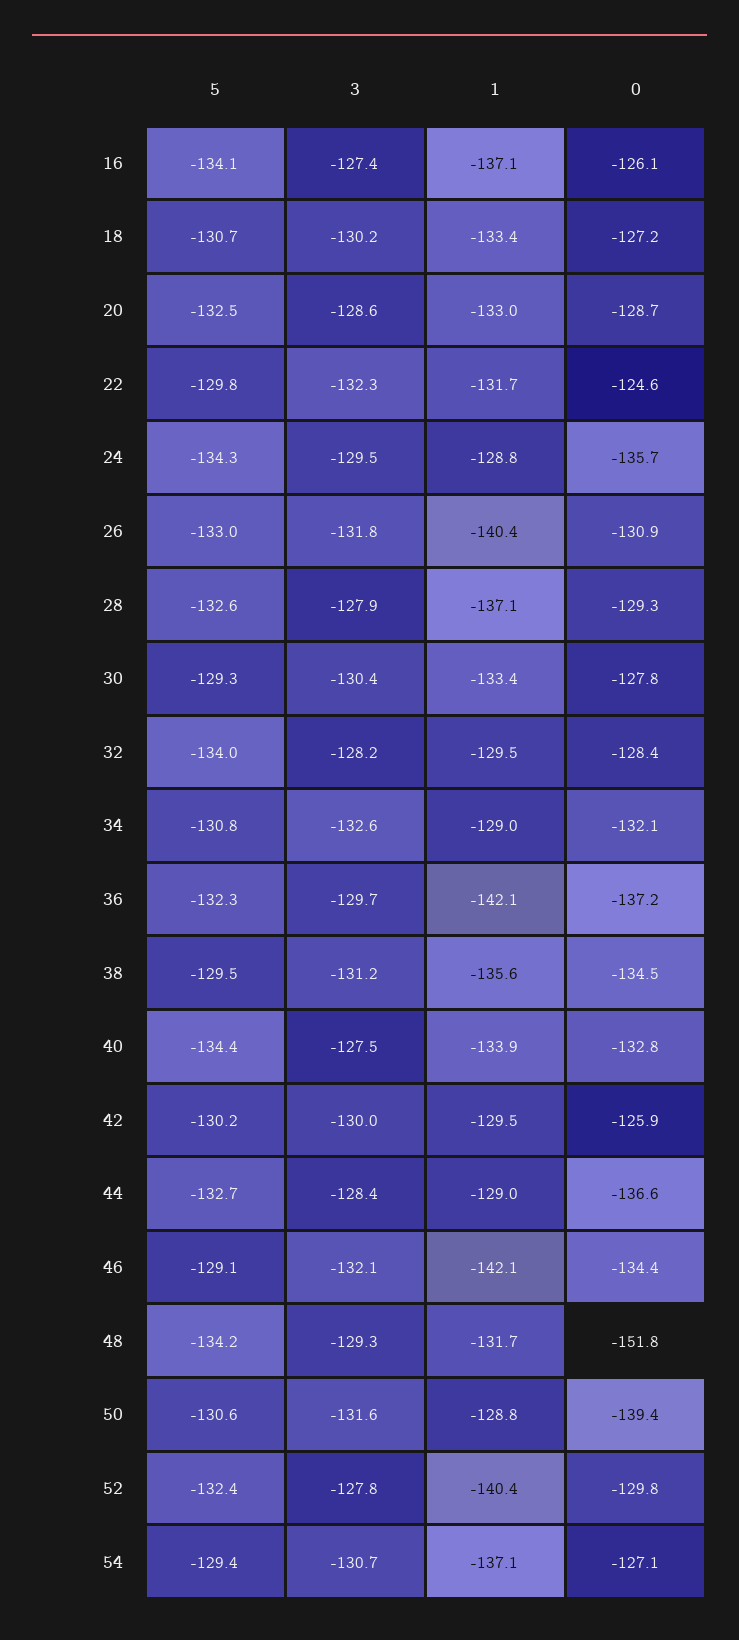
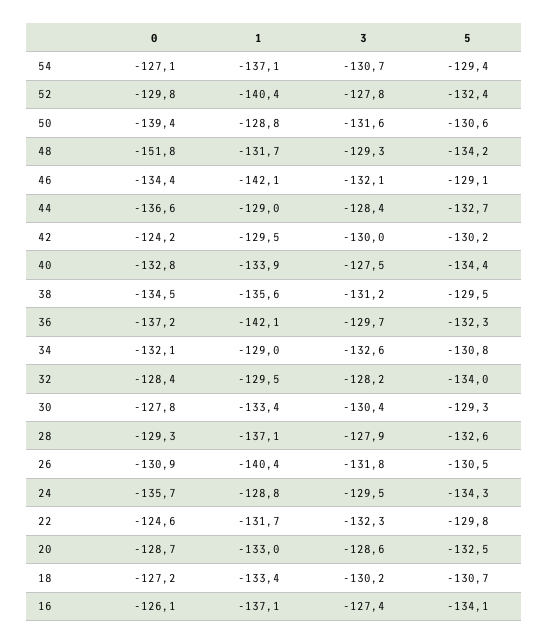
  {
    "5": {
      "16": -134.1,
      "18": -130.7,
      "20": -132.5,
      "22": -129.8,
      "24": -134.3,
-     "26": -133,
+     "26": -130.5,
      "28": -132.6,
      "30": -129.3,
      "32": -134,
      "34": -130.8,
      "36": -132.3,
      "38": -129.5,
      "40": -134.4,
      "42": -130.2,
      "44": -132.7,
      "46": -129.1,
      "48": -134.2,
      "50": -130.6,
      "52": -132.4,
      "54": -129.4
    },
    "3": {
      "16": -127.4,
      "18": -130.2,
      "20": -128.6,
      "22": -132.3,
      "24": -129.5,
      "26": -131.8,
      "28": -127.9,
      "30": -130.4,
      "32": -128.2,
      "34": -132.6,
      "36": -129.7,
      "38": -131.2,
      "40": -127.5,
      "42": -130,
      "44": -128.4,
      "46": -132.1,
      "48": -129.3,
      "50": -131.6,
      "52": -127.8,
      "54": -130.7
    },
    "1": {
      "16": -137.1,
      "18": -133.4,
      "20": -133,
      "22": -131.7,
      "24": -128.8,
      "26": -140.4,
      "28": -137.1,
      "30": -133.4,
      "32": -129.5,
      "34": -129,
      "36": -142.1,
      "38": -135.6,
      "40": -133.9,
      "42": -129.5,
      "44": -129,
      "46": -142.1,
      "48": -131.7,
      "50": -128.8,
      "52": -140.4,
      "54": -137.1
    },
    "0": {
      "16": -126.1,
      "18": -127.2,
      "20": -128.7,
      "22": -124.6,
      "24": -135.7,
      "26": -130.9,
      "28": -129.3,
      "30": -127.8,
      "32": -128.4,
      "34": -132.1,
      "36": -137.2,
      "38": -134.5,
      "40": -132.8,
-     "42": -125.9,
+     "42": -124.2,
      "44": -136.6,
      "46": -134.4,
      "48": -151.8,
      "50": -139.4,
      "52": -129.8,
      "54": -127.1
    }
  }

